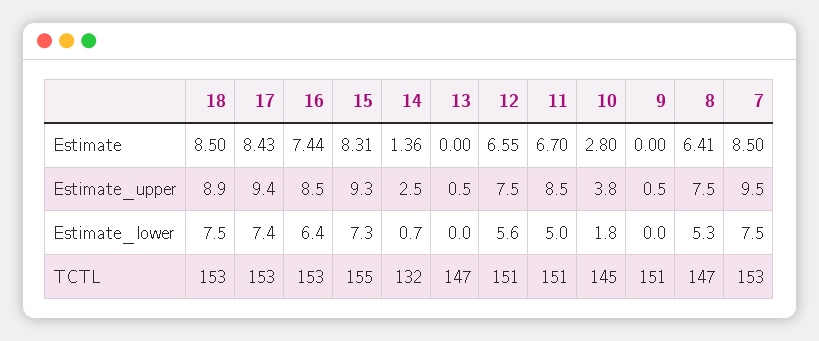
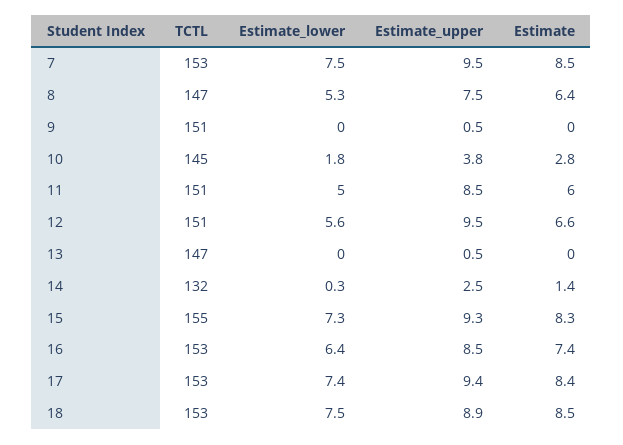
  {
    "18": {
      "Estimate": 8.5,
      "Estimate_upper": 8.9,
      "Estimate_lower": 7.5,
      "TCTL": 153
    },
    "17": {
      "Estimate": 8.43,
      "Estimate_upper": 9.4,
      "Estimate_lower": 7.4,
      "TCTL": 153
    },
    "16": {
      "Estimate": 7.44,
      "Estimate_upper": 8.5,
      "Estimate_lower": 6.4,
      "TCTL": 153
    },
    "15": {
      "Estimate": 8.31,
      "Estimate_upper": 9.3,
      "Estimate_lower": 7.3,
      "TCTL": 155
    },
    "14": {
      "Estimate": 1.36,
      "Estimate_upper": 2.5,
-     "Estimate_lower": 0.7,
+     "Estimate_lower": 0.3,
      "TCTL": 132
    },
    "13": {
      "Estimate": 0,
      "Estimate_upper": 0.5,
      "Estimate_lower": 0,
      "TCTL": 147
    },
    "12": {
      "Estimate": 6.55,
-     "Estimate_upper": 7.5,
+     "Estimate_upper": 9.5,
      "Estimate_lower": 5.6,
      "TCTL": 151
    },
    "11": {
-     "Estimate": 6.7,
+     "Estimate": 6,
      "Estimate_upper": 8.5,
      "Estimate_lower": 5,
      "TCTL": 151
    },
    "10": {
      "Estimate": 2.8,
      "Estimate_upper": 3.8,
      "Estimate_lower": 1.8,
      "TCTL": 145
    },
    "9": {
      "Estimate": 0,
      "Estimate_upper": 0.5,
      "Estimate_lower": 0,
      "TCTL": 151
    },
    "8": {
      "Estimate": 6.41,
      "Estimate_upper": 7.5,
      "Estimate_lower": 5.3,
      "TCTL": 147
    },
    "7": {
      "Estimate": 8.5,
      "Estimate_upper": 9.5,
      "Estimate_lower": 7.5,
      "TCTL": 153
    }
  }

